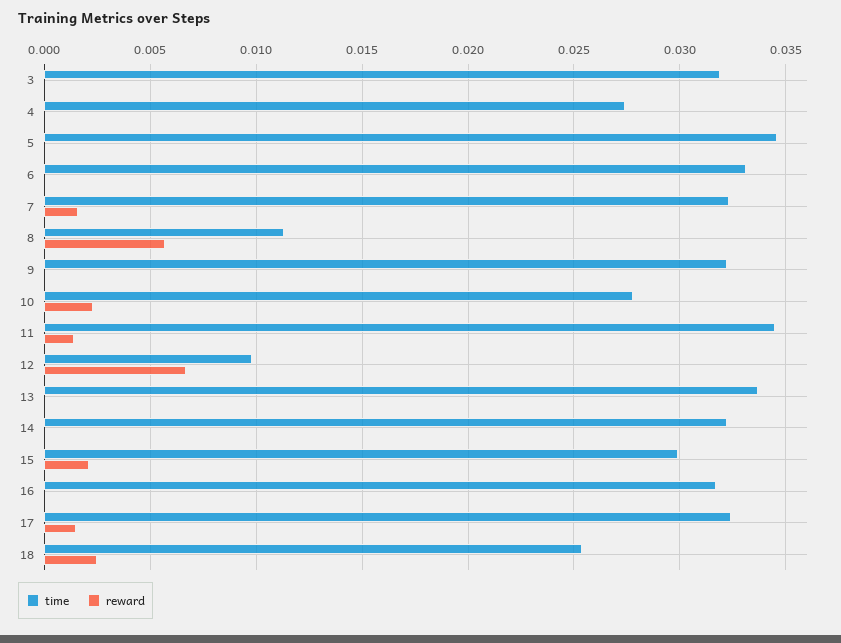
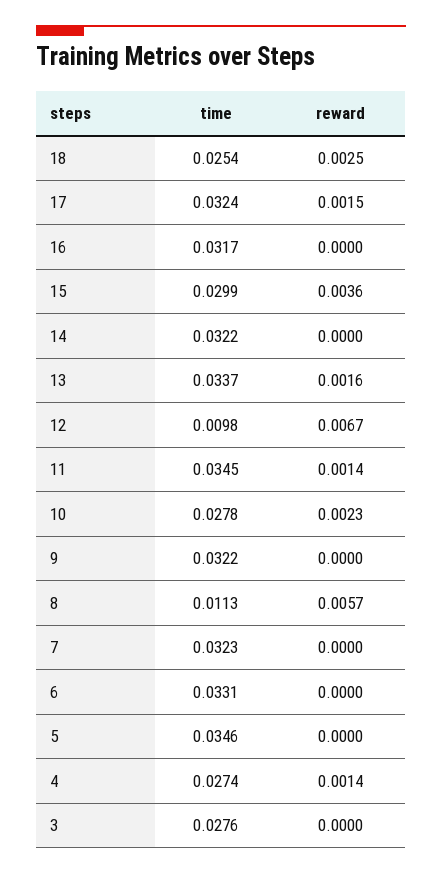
  {
    "time": {
-     "3": 0.032,
+     "3": 0.0276,
      "4": 0.0274,
      "5": 0.0346,
      "6": 0.0331,
      "7": 0.0323,
      "8": 0.0113,
      "9": 0.0322,
      "10": 0.0278,
      "11": 0.0345,
      "12": 0.0098,
      "13": 0.0337,
      "14": 0.0322,
      "15": 0.0299,
      "16": 0.0317,
      "17": 0.0324,
      "18": 0.0254
    },
    "reward": {
      "3": 0,
-     "4": 0,
+     "4": 0.0014,
      "5": 0,
      "6": 0,
-     "7": 0.0015,
+     "7": 0,
      "8": 0.0057,
      "9": 0,
      "10": 0.0023,
      "11": 0.0014,
      "12": 0.0067,
-     "13": 0,
+     "13": 0.0016,
      "14": 0,
-     "15": 0.002,
+     "15": 0.0036,
      "16": 0,
      "17": 0.0015,
      "18": 0.0025
    }
  }

